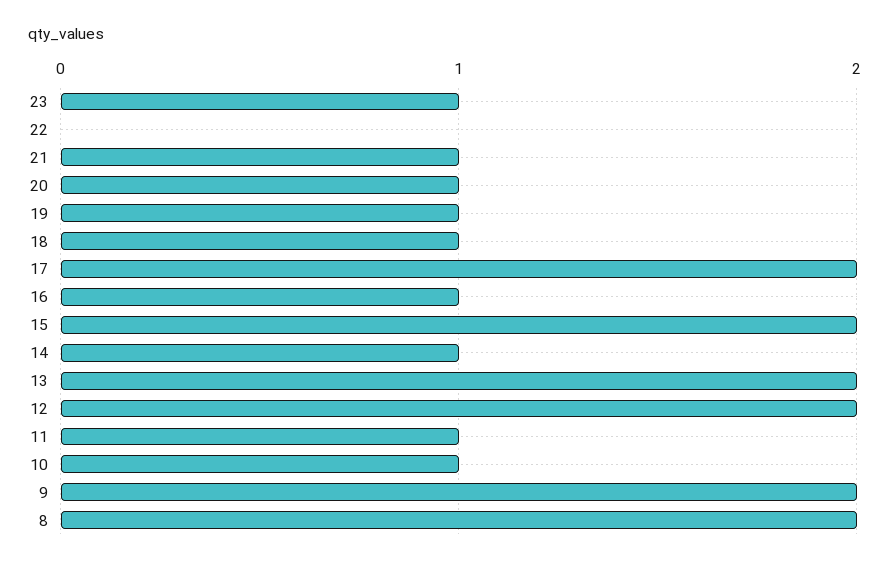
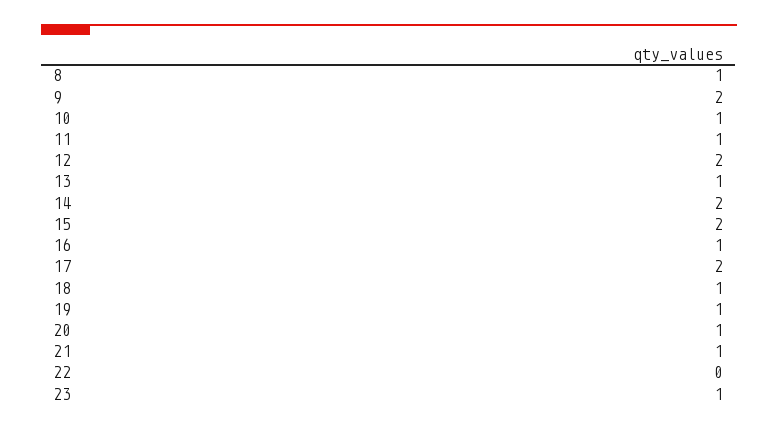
  {
    "23": 1,
    "22": 0,
    "21": 1,
    "20": 1,
    "19": 1,
    "18": 1,
    "17": 2,
    "16": 1,
    "15": 2,
-   "14": 1,
+   "14": 2,
-   "13": 2,
+   "13": 1,
    "12": 2,
    "11": 1,
    "10": 1,
    "9": 2,
-   "8": 2
+   "8": 1
  }

